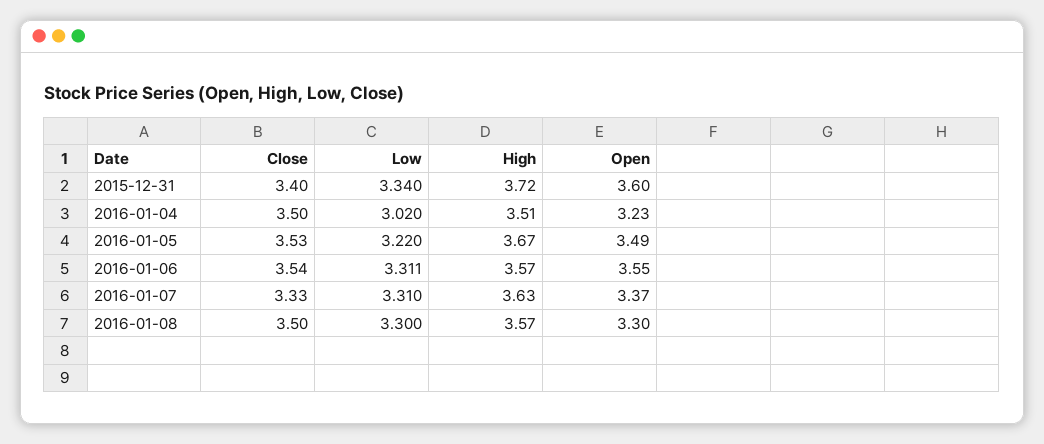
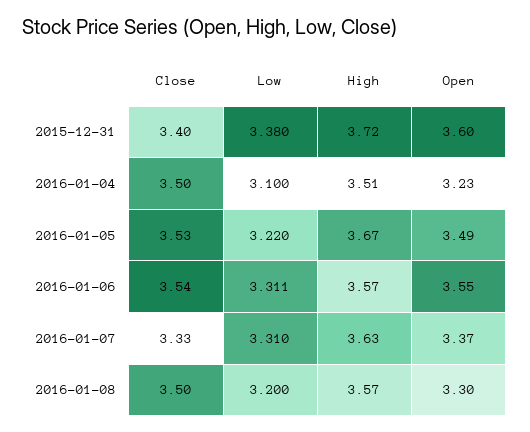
  {
    "Close": {
      "2015-12-31": 3.4,
      "2016-01-04": 3.5,
      "2016-01-05": 3.53,
      "2016-01-06": 3.54,
      "2016-01-07": 3.33,
      "2016-01-08": 3.5
    },
    "Low": {
-     "2015-12-31": 3.34,
+     "2015-12-31": 3.38,
-     "2016-01-04": 3.02,
+     "2016-01-04": 3.1,
      "2016-01-05": 3.22,
      "2016-01-06": 3.311,
      "2016-01-07": 3.31,
-     "2016-01-08": 3.3
+     "2016-01-08": 3.2
    },
    "High": {
      "2015-12-31": 3.72,
      "2016-01-04": 3.51,
      "2016-01-05": 3.67,
      "2016-01-06": 3.57,
      "2016-01-07": 3.63,
      "2016-01-08": 3.57
    },
    "Open": {
      "2015-12-31": 3.6,
      "2016-01-04": 3.23,
      "2016-01-05": 3.49,
      "2016-01-06": 3.55,
      "2016-01-07": 3.37,
      "2016-01-08": 3.3
    }
  }

